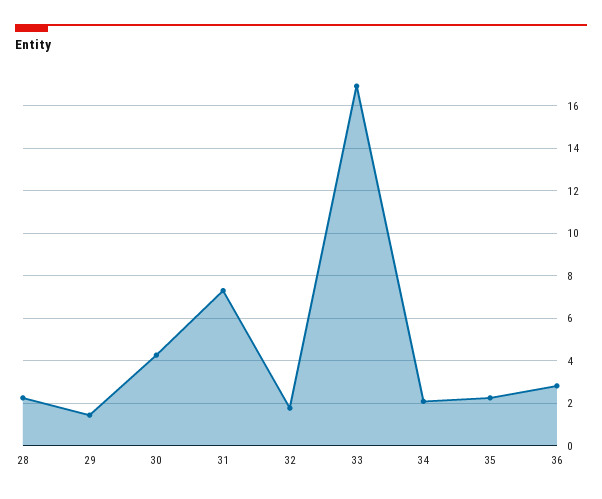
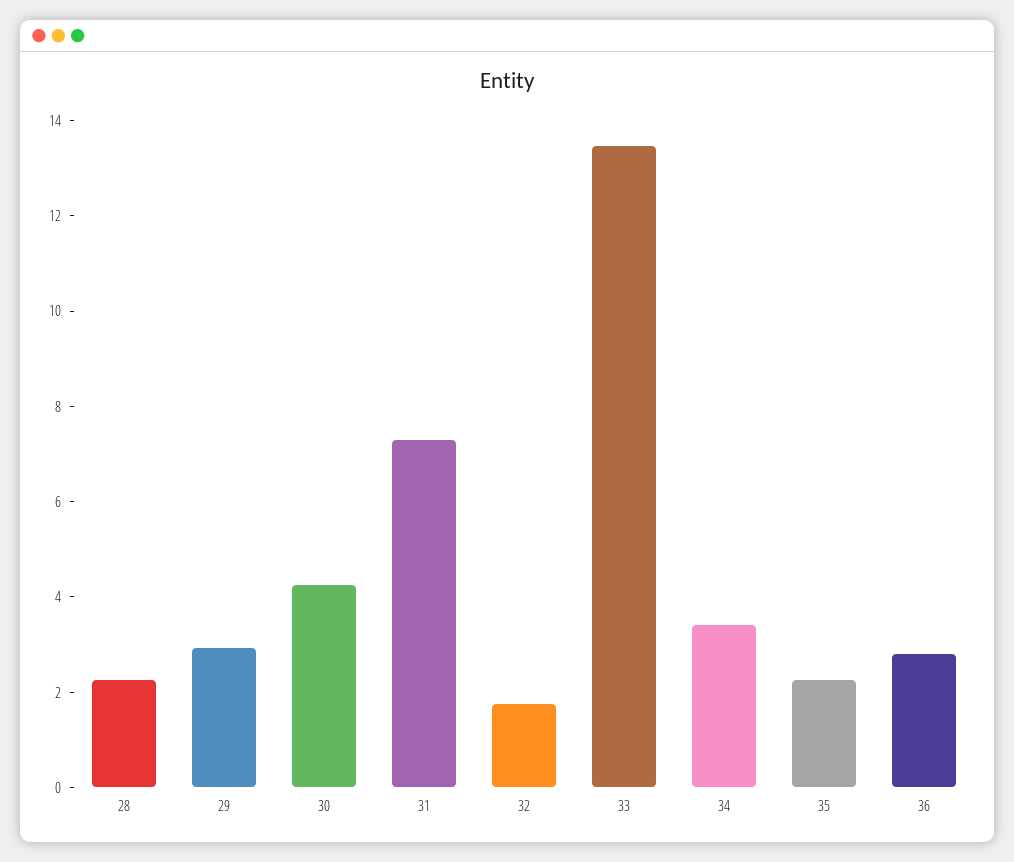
  {
    "28": 2.5,
-   "29": 1.5,
+   "29": 3,
    "30": 4.5,
    "31": 7.5,
    "32": 2,
-   "33": 17,
+   "33": 13.5,
-   "34": 2,
+   "34": 3.5,
    "35": 2.5,
    "36": 3
  }

